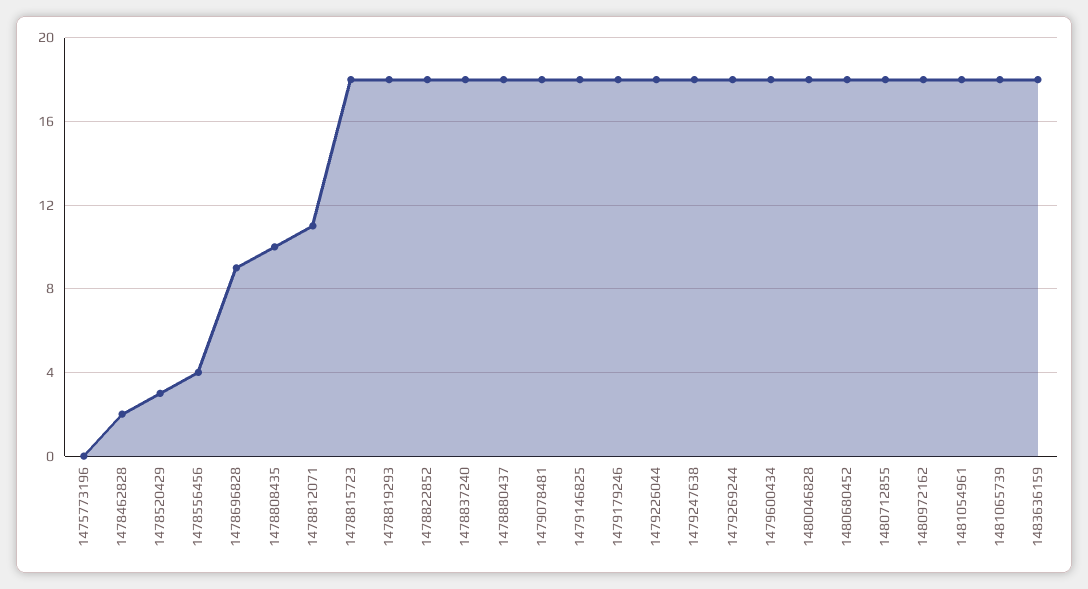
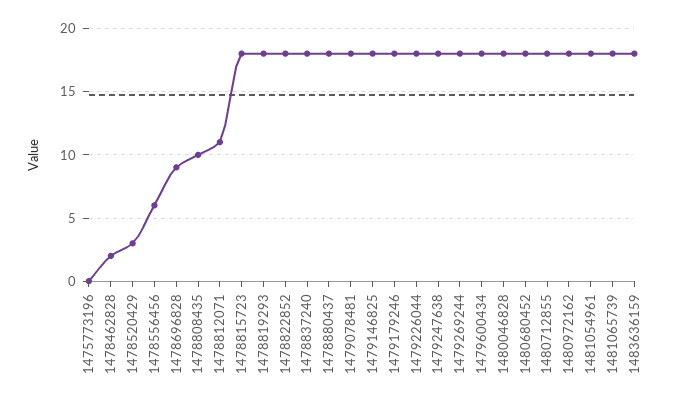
  {
    "1475773196": 0,
    "1478462828": 2,
    "1478520429": 3,
-   "1478556456": 4,
+   "1478556456": 6,
    "1478696828": 9,
    "1478808435": 10,
    "1478812071": 11,
    "1478815723": 18,
    "1478819293": 18,
    "1478822852": 18,
    "1478837240": 18,
    "1478880437": 18,
    "1479078481": 18,
    "1479146825": 18,
    "1479179246": 18,
    "1479226044": 18,
    "1479247638": 18,
    "1479269244": 18,
    "1479600434": 18,
    "1480046828": 18,
    "1480680452": 18,
    "1480712855": 18,
    "1480972162": 18,
    "1481054961": 18,
    "1481065739": 18,
    "1483636159": 18
  }

